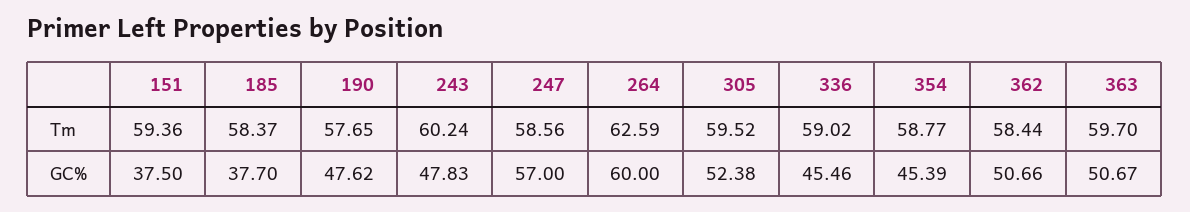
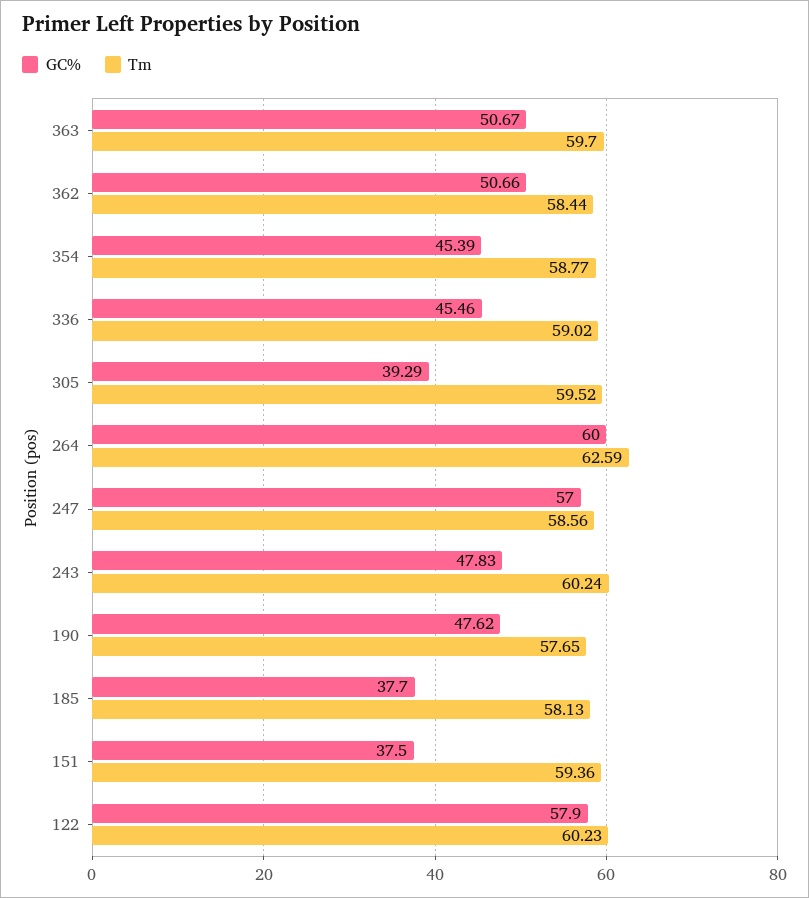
  {
    "Tm": {
      "151": 59.36,
-     "185": 58.37,
+     "185": 58.13,
      "190": 57.65,
      "243": 60.24,
      "247": 58.56,
      "264": 62.59,
      "305": 59.52,
      "336": 59.02,
      "354": 58.77,
      "362": 58.44,
-     "363": 59.7
+     "363": 59.7,
+     "122": 60.23
    },
    "GC%": {
      "151": 37.5,
      "185": 37.7,
      "190": 47.62,
      "243": 47.83,
      "247": 57,
      "264": 60,
-     "305": 52.38,
+     "305": 39.29,
      "336": 45.46,
      "354": 45.39,
      "362": 50.66,
-     "363": 50.67
+     "363": 50.67,
+     "122": 57.9
    }
  }

